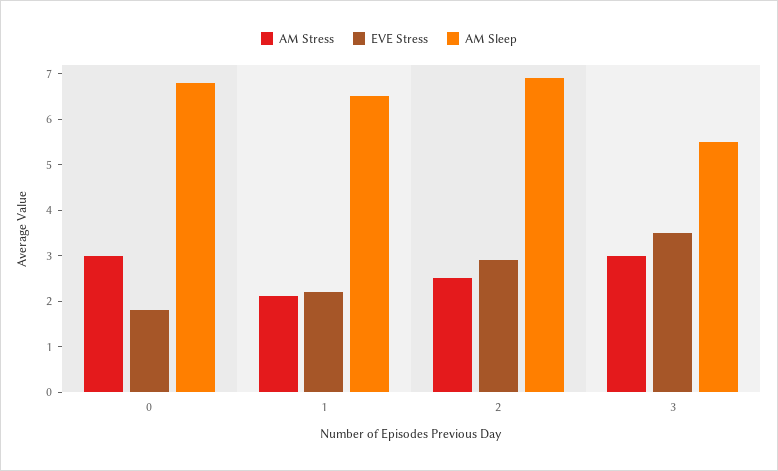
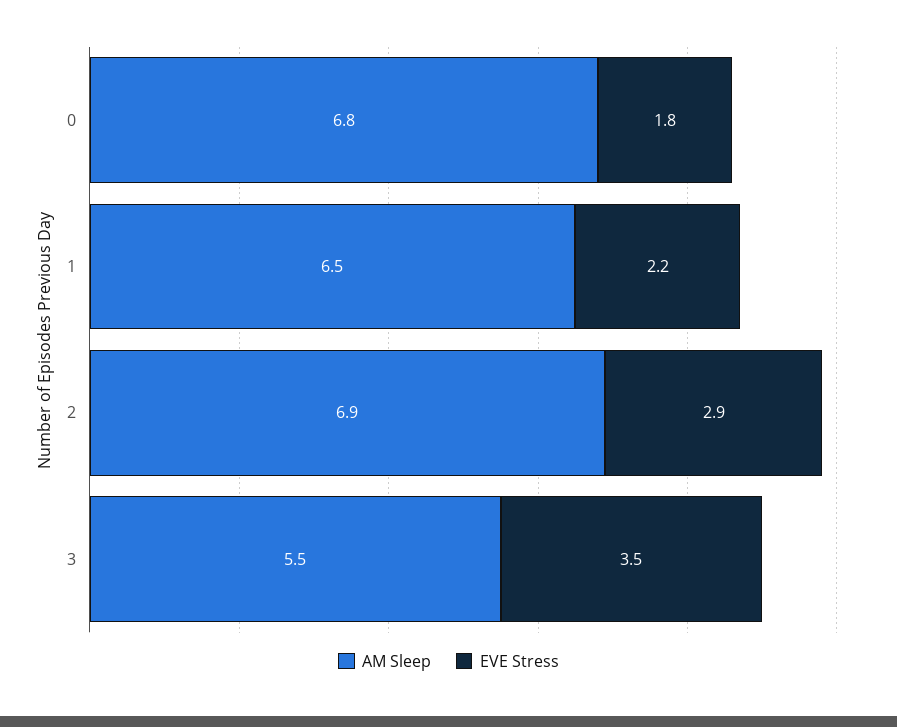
  {
-   "AM Stress": {
-     "0": 3,
-     "1": 2,
-     "2": 2.5,
-     "3": 3
-   },
    "EVE Stress": {
      "0": 1.8,
      "1": 2.2,
      "2": 2.9,
      "3": 3.5
    },
    "AM Sleep": {
      "0": 6.8,
      "1": 6.5,
      "2": 6.9,
      "3": 5.5
    }
  }

